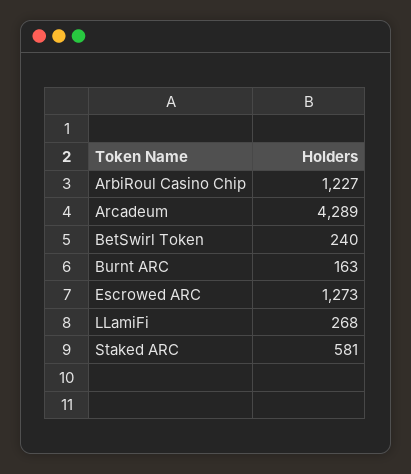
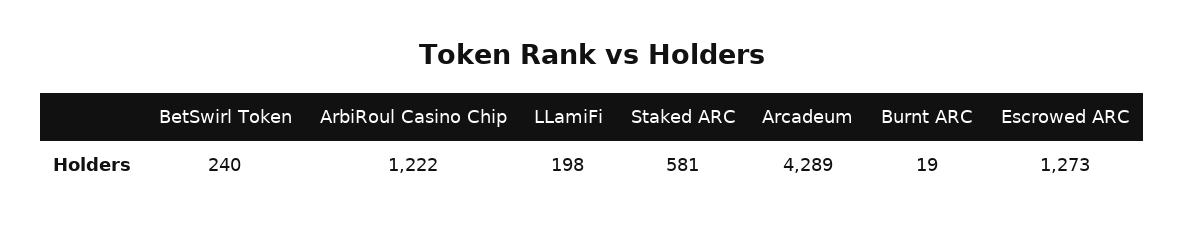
  {
-   "ArbiRoul Casino Chip": 1227,
+   "ArbiRoul Casino Chip": 1222,
    "Arcadeum": 4289,
    "BetSwirl Token": 240,
-   "Burnt ARC": 163,
+   "Burnt ARC": 19,
    "Escrowed ARC": 1273,
-   "LLamiFi": 268,
+   "LLamiFi": 198,
    "Staked ARC": 581
  }

